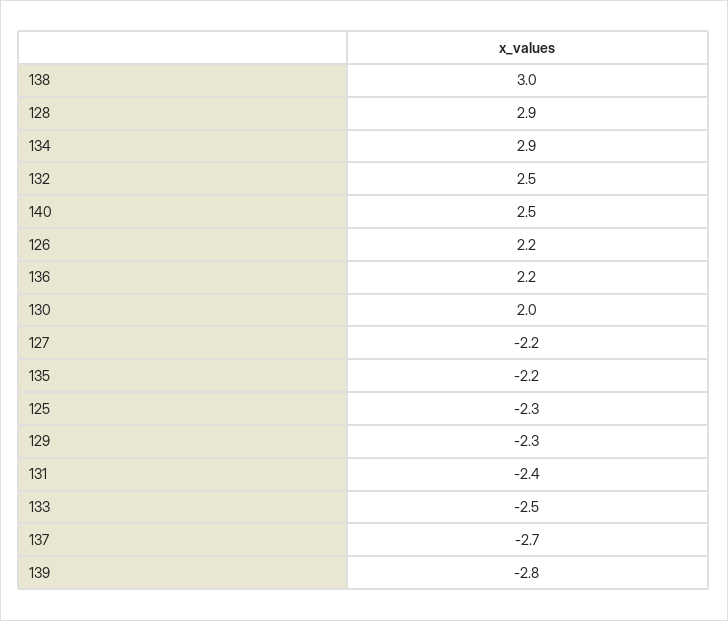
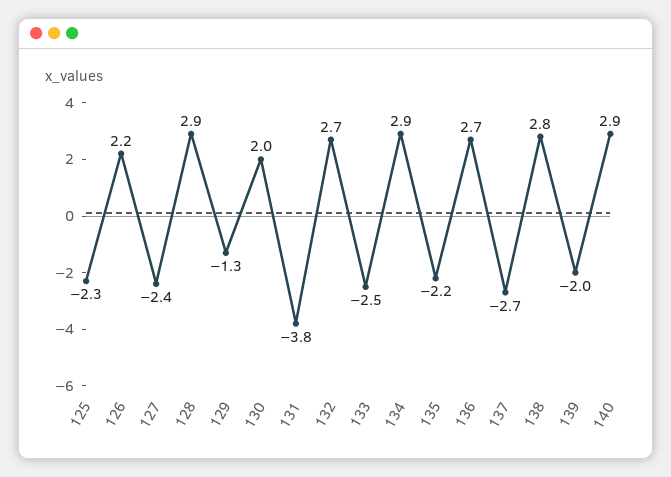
  {
-   "138": 3,
+   "138": 2.8,
    "128": 2.9,
    "134": 2.9,
-   "132": 2.5,
+   "132": 2.7,
-   "140": 2.5,
+   "140": 2.9,
    "126": 2.2,
-   "136": 2.2,
+   "136": 2.7,
    "130": 2,
-   "127": -2.2,
+   "127": -2.4,
    "135": -2.2,
    "125": -2.3,
-   "129": -2.3,
+   "129": -1.3,
-   "131": -2.4,
+   "131": -3.8,
    "133": -2.5,
    "137": -2.7,
-   "139": -2.8
+   "139": -2
  }

